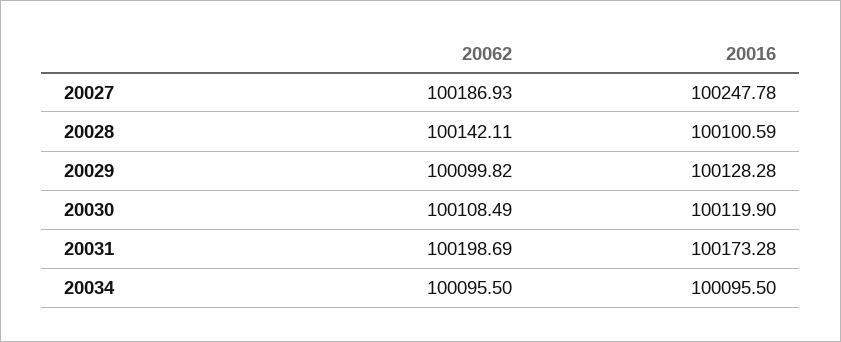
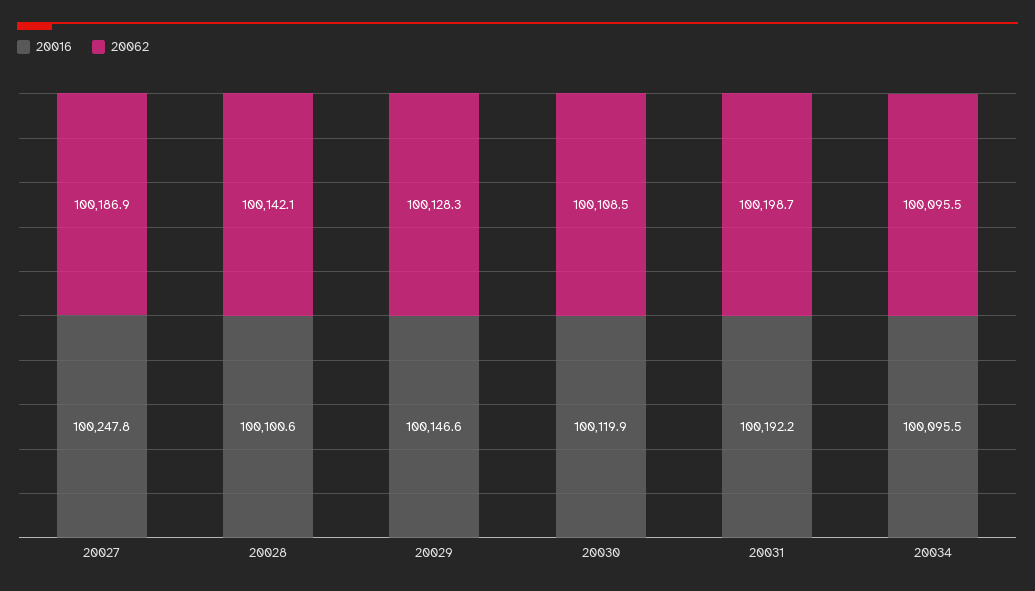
  {
    "20062": {
      "20027": 100186.93,
      "20028": 100142.11,
-     "20029": 100099.82,
+     "20029": 100128.3,
      "20030": 100108.49,
      "20031": 100198.69,
      "20034": 100095.5
    },
    "20016": {
      "20027": 100247.78,
      "20028": 100100.59,
-     "20029": 100128.28,
+     "20029": 100146.6,
      "20030": 100119.9,
-     "20031": 100173.28,
+     "20031": 100192.2,
      "20034": 100095.5
    }
  }

